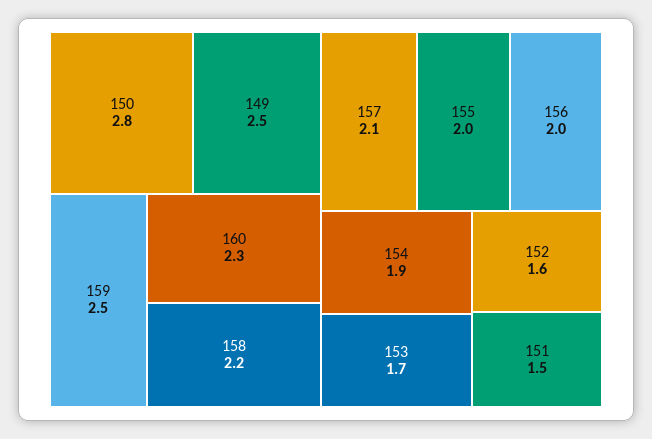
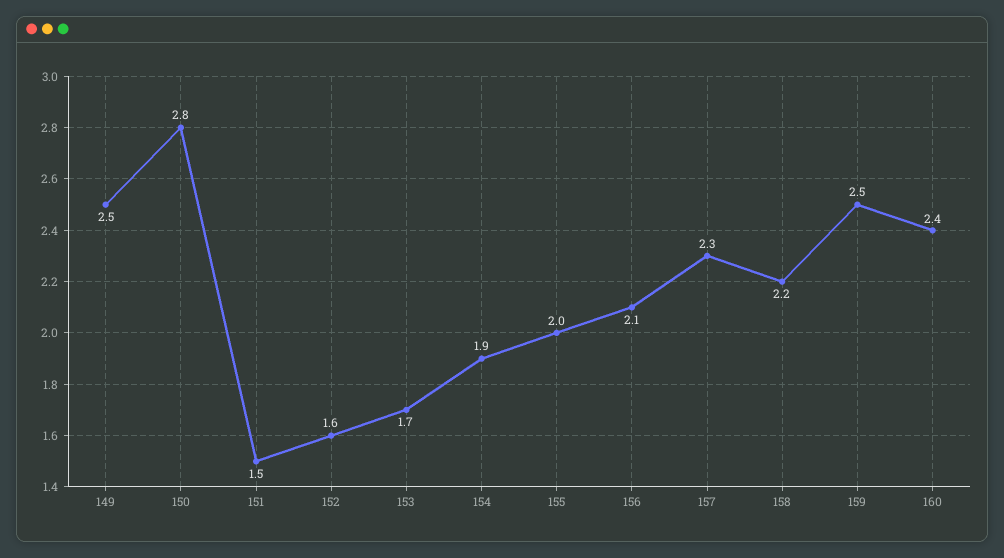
  {
    "150": 2.8,
    "149": 2.5,
    "159": 2.5,
-   "160": 2.3,
+   "160": 2.4,
    "158": 2.2,
-   "157": 2.1,
+   "157": 2.3,
    "155": 2,
-   "156": 2,
+   "156": 2.1,
    "154": 1.9,
    "153": 1.7,
    "152": 1.6,
    "151": 1.5
  }

